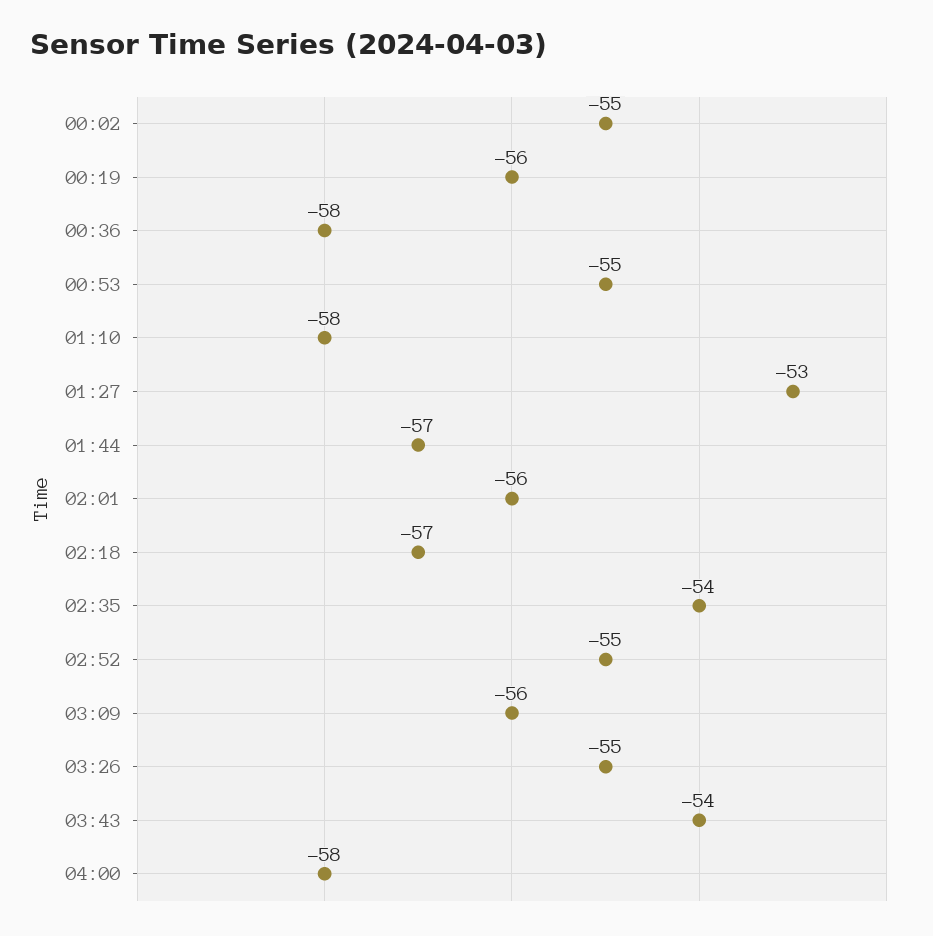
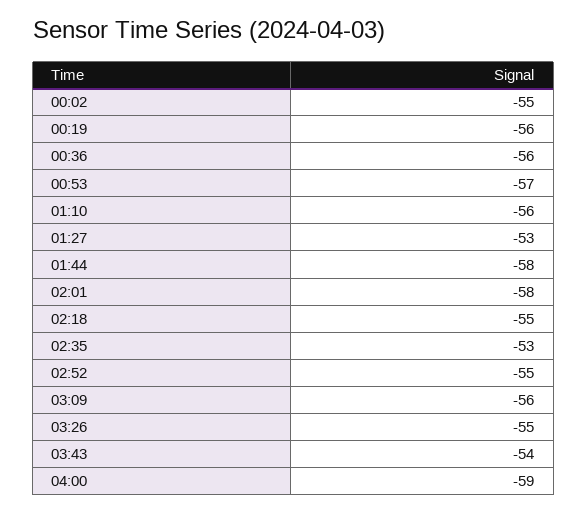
  {
    "00:02": -55,
    "00:19": -56,
-   "00:36": -58,
+   "00:36": -56,
-   "00:53": -55,
+   "00:53": -57,
-   "01:10": -58,
+   "01:10": -56,
    "01:27": -53,
-   "01:44": -57,
+   "01:44": -58,
-   "02:01": -56,
+   "02:01": -58,
-   "02:18": -57,
+   "02:18": -55,
-   "02:35": -54,
+   "02:35": -53,
    "02:52": -55,
    "03:09": -56,
    "03:26": -55,
    "03:43": -54,
-   "04:00": -58
+   "04:00": -59
  }

